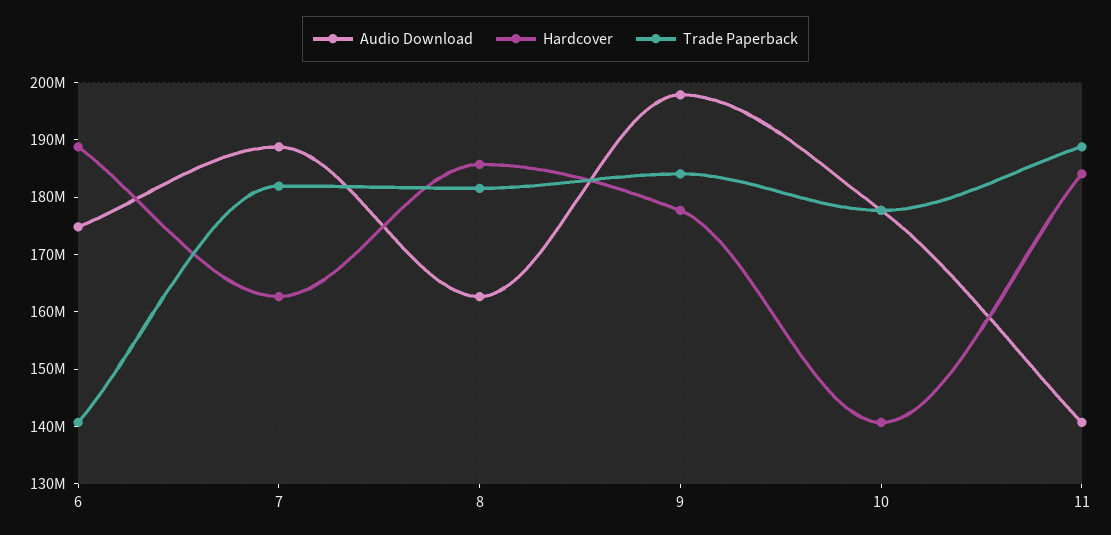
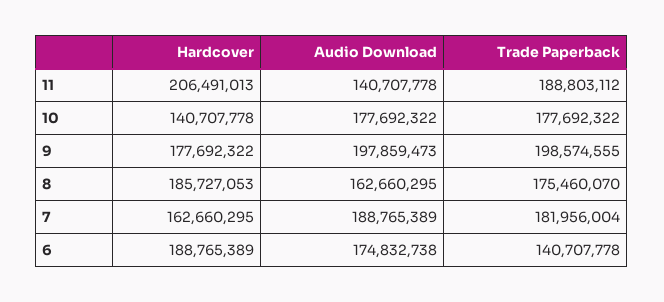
  {
    "Audio Download": {
      "6": 174832738,
      "7": 188765389,
      "8": 162660295,
      "9": 197859473,
      "10": 177692322,
      "11": 140707778
    },
    "Hardcover": {
      "6": 188765389,
      "7": 162660295,
      "8": 185727053,
      "9": 177692322,
      "10": 140707778,
-     "11": 184000000
+     "11": 206491013
    },
    "Trade Paperback": {
      "6": 140707778,
      "7": 181956004,
-     "8": 182000000,
+     "8": 175460070,
-     "9": 184000000,
+     "9": 198574555,
      "10": 177692322,
      "11": 188803112
    }
  }

